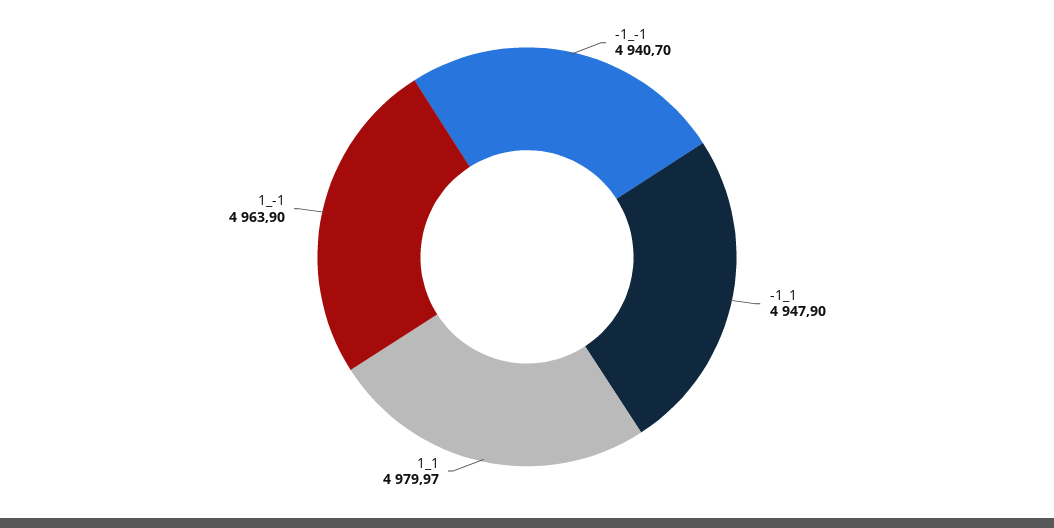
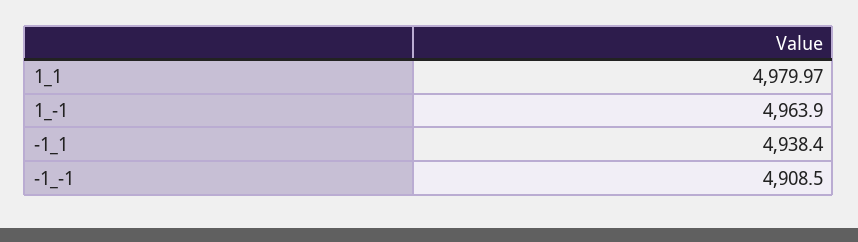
  {
-   "-1_-1": 4940.7,
+   "-1_-1": 4908.5,
-   "-1_1": 4947.9,
+   "-1_1": 4938.4,
    "1_1": 4979.97,
    "1_-1": 4963.9
  }

